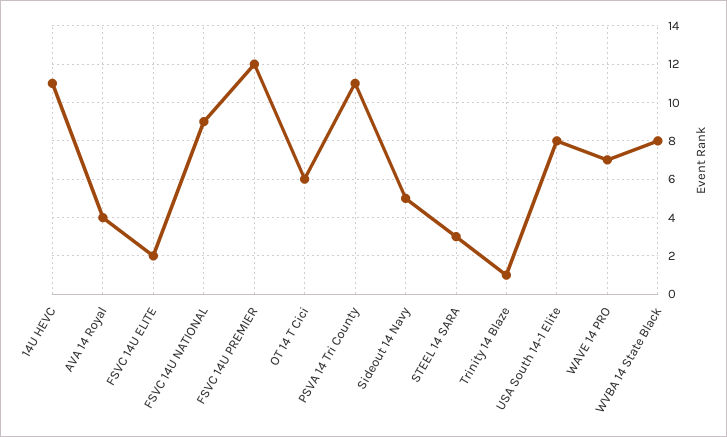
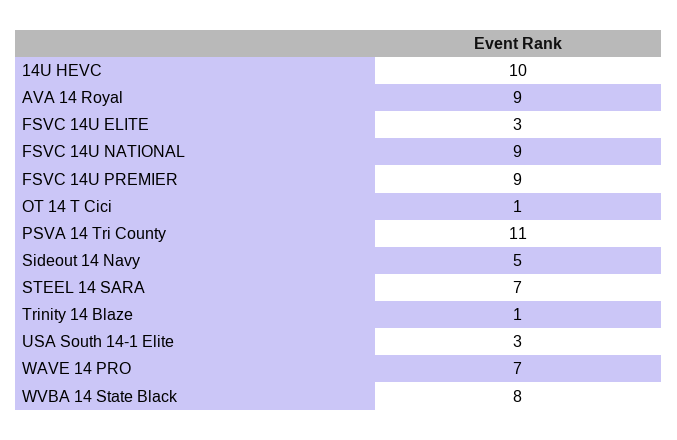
  {
-   "14U HEVC": 11,
+   "14U HEVC": 10,
-   "AVA 14 Royal": 4,
+   "AVA 14 Royal": 9,
-   "FSVC 14U ELITE": 2,
+   "FSVC 14U ELITE": 3,
    "FSVC 14U NATIONAL": 9,
-   "FSVC 14U PREMIER": 12,
+   "FSVC 14U PREMIER": 9,
-   "OT 14 T Cici": 6,
+   "OT 14 T Cici": 1,
    "PSVA 14 Tri County": 11,
    "Sideout 14 Navy": 5,
-   "STEEL 14 SARA": 3,
+   "STEEL 14 SARA": 7,
    "Trinity 14 Blaze": 1,
-   "USA South 14-1 Elite": 8,
+   "USA South 14-1 Elite": 3,
    "WAVE 14 PRO": 7,
    "WVBA 14 State Black": 8
  }

